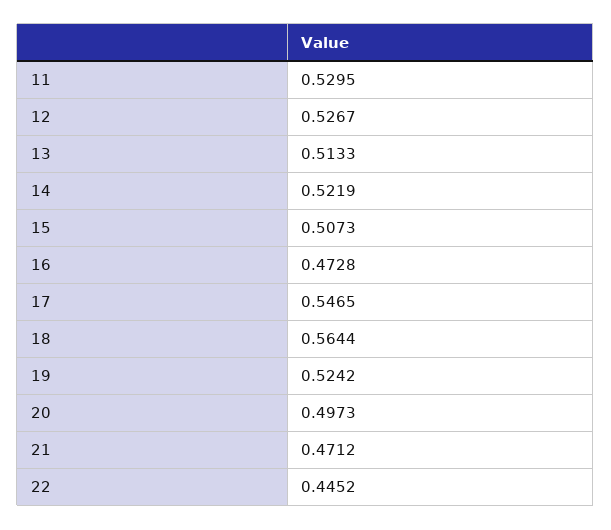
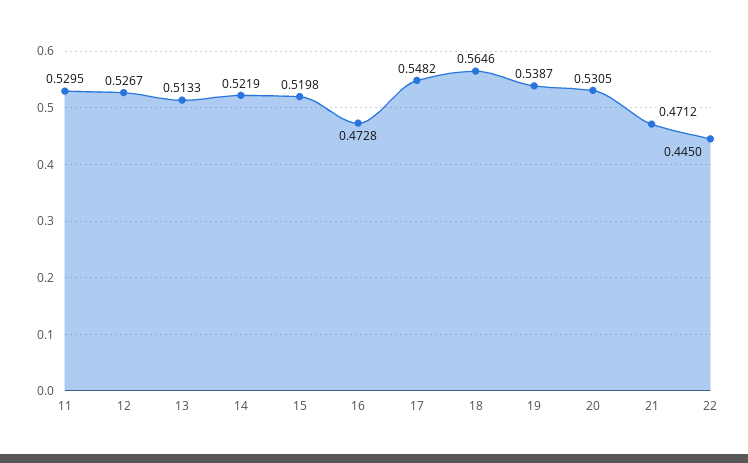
  {
    "11": 0.5295,
    "12": 0.5267,
    "13": 0.5133,
    "14": 0.5219,
-   "15": 0.5073,
+   "15": 0.5198,
    "16": 0.4728,
-   "17": 0.5465,
+   "17": 0.5482,
-   "18": 0.5644,
+   "18": 0.5646,
-   "19": 0.5242,
+   "19": 0.5387,
-   "20": 0.4973,
+   "20": 0.5305,
    "21": 0.4712,
-   "22": 0.4452
+   "22": 0.445
  }

